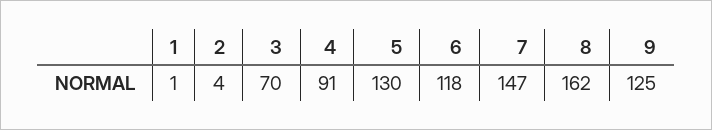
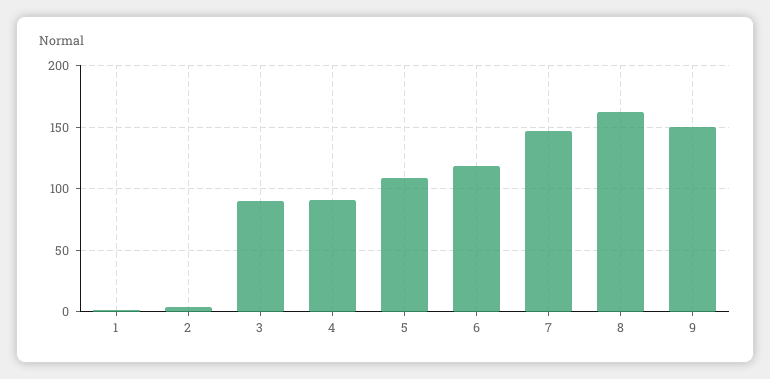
  {
    "1": 1,
    "2": 4,
-   "3": 70,
+   "3": 90,
    "4": 91,
-   "5": 130,
+   "5": 110,
    "6": 118,
    "7": 147,
    "8": 162,
-   "9": 125
+   "9": 150
  }

